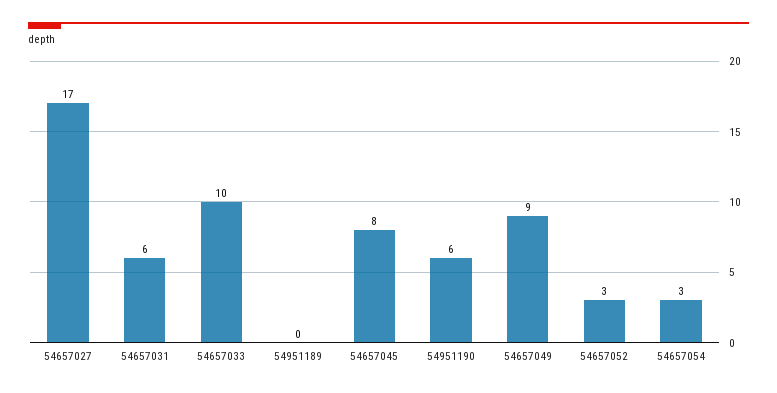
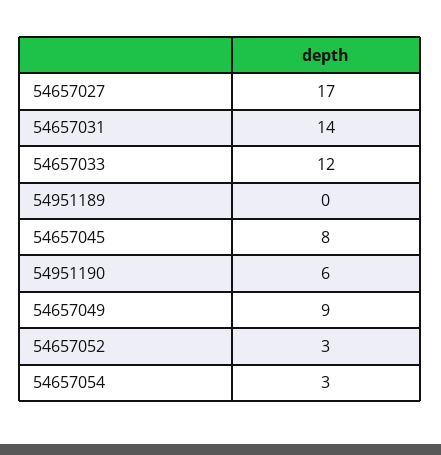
  {
    "54657027": 17,
-   "54657031": 6,
+   "54657031": 14,
-   "54657033": 10,
+   "54657033": 12,
    "54951189": 0,
    "54657045": 8,
    "54951190": 6,
    "54657049": 9,
    "54657052": 3,
    "54657054": 3
  }

